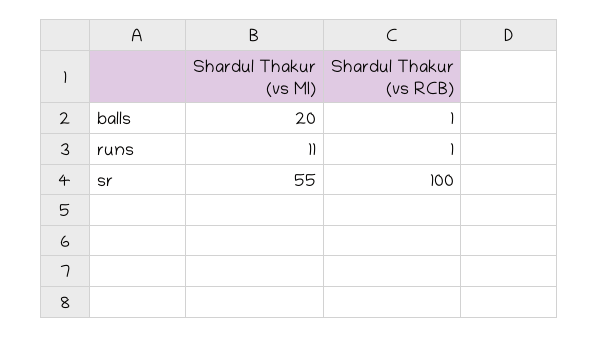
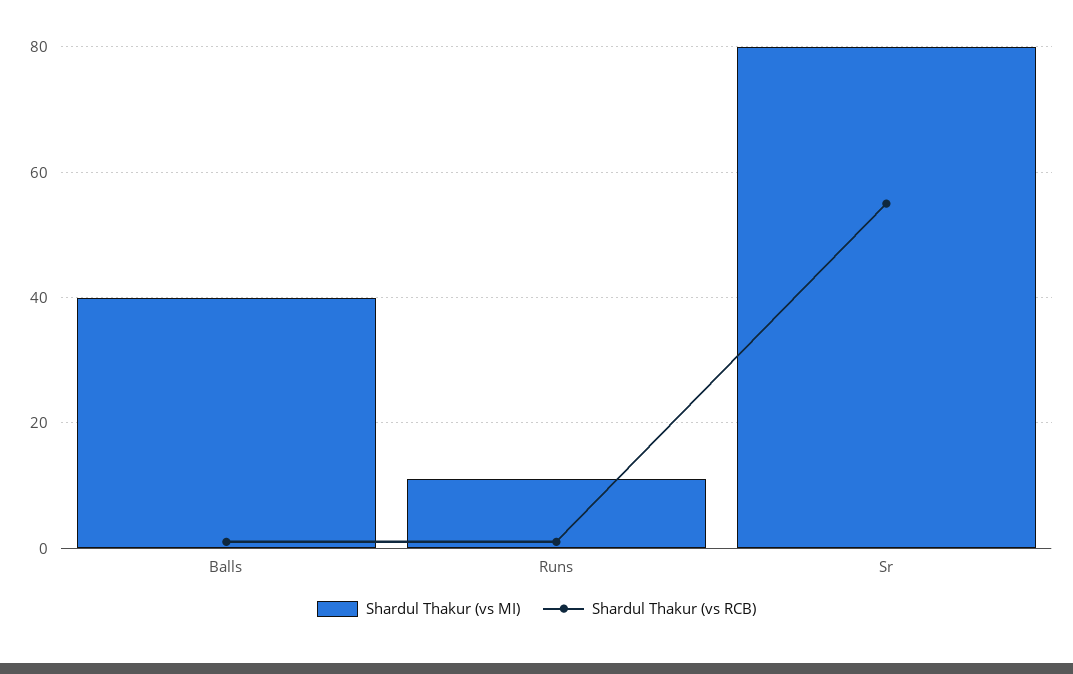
  {
    "Shardul Thakur (vs MI)": {
-     "balls": 20,
+     "balls": 40,
      "runs": 11,
-     "sr": 55
+     "sr": 80
    },
    "Shardul Thakur (vs RCB)": {
      "balls": 1,
      "runs": 1,
-     "sr": 100
+     "sr": 55
    }
  }

